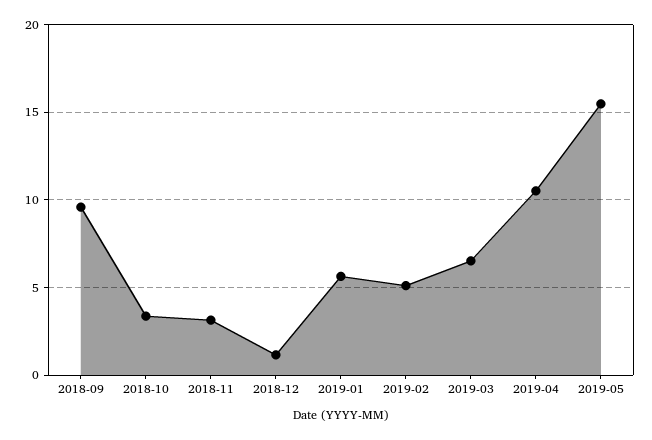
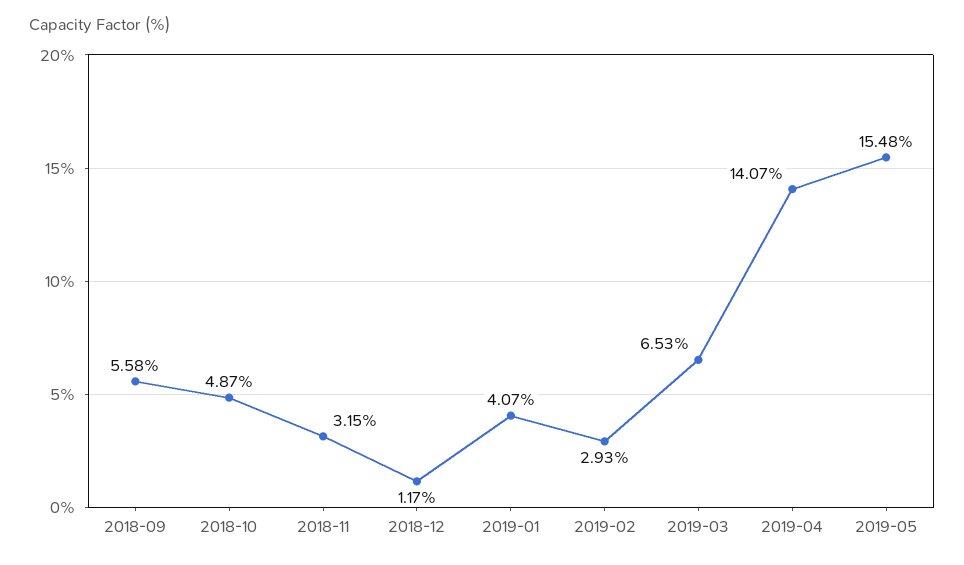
  {
-   "2018-09": 9.5,
+   "2018-09": 5.58,
-   "2018-10": 3.5,
+   "2018-10": 4.87,
    "2018-11": 3.15,
    "2018-12": 1.17,
-   "2019-01": 5.5,
+   "2019-01": 4.07,
-   "2019-02": 5,
+   "2019-02": 2.93,
    "2019-03": 6.53,
-   "2019-04": 10.5,
+   "2019-04": 14.07,
    "2019-05": 15.48
  }

